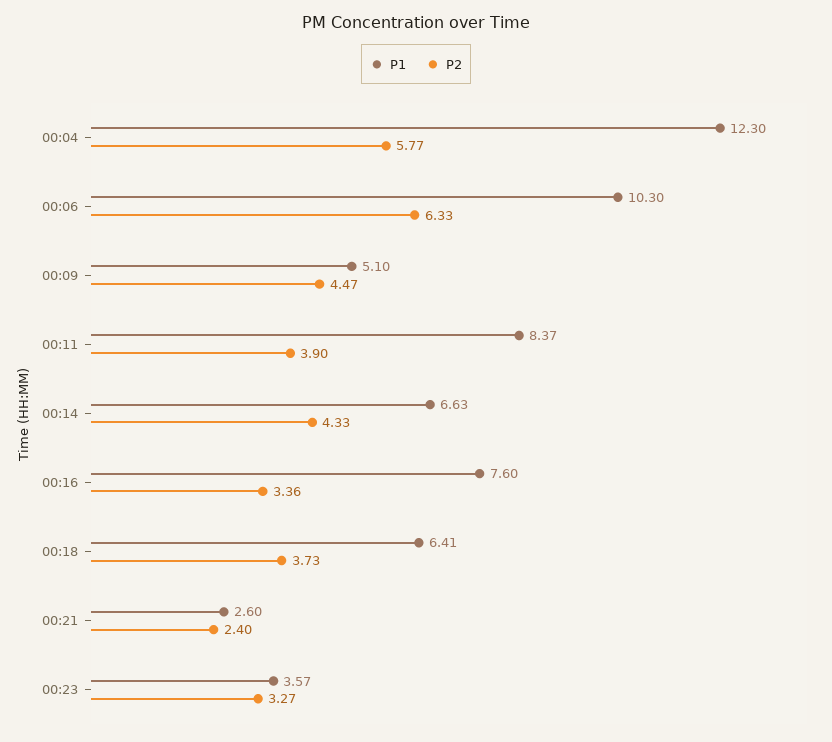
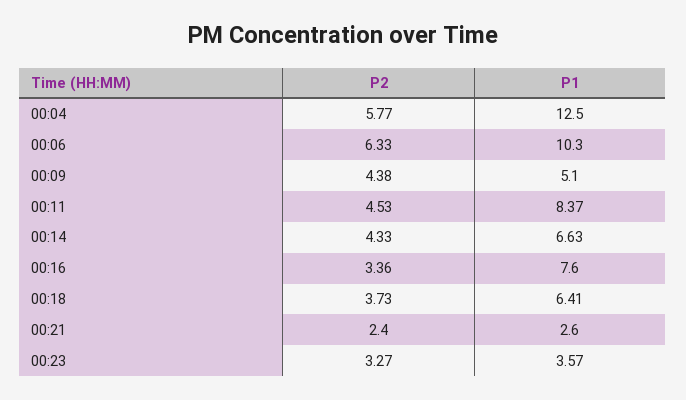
  {
    "P1": {
-     "00:04": 12.3,
+     "00:04": 12.5,
      "00:06": 10.3,
      "00:09": 5.1,
      "00:11": 8.37,
      "00:14": 6.63,
      "00:16": 7.6,
      "00:18": 6.41,
      "00:21": 2.6,
      "00:23": 3.57
    },
    "P2": {
      "00:04": 5.77,
      "00:06": 6.33,
-     "00:09": 4.47,
+     "00:09": 4.38,
-     "00:11": 3.9,
+     "00:11": 4.53,
      "00:14": 4.33,
      "00:16": 3.36,
      "00:18": 3.73,
      "00:21": 2.4,
      "00:23": 3.27
    }
  }

